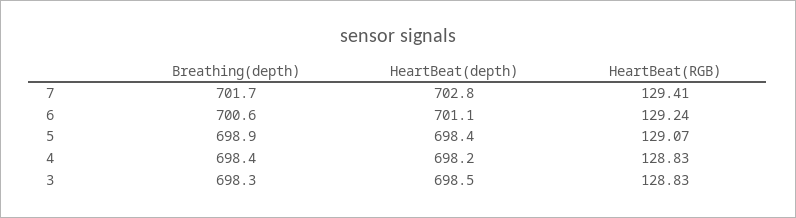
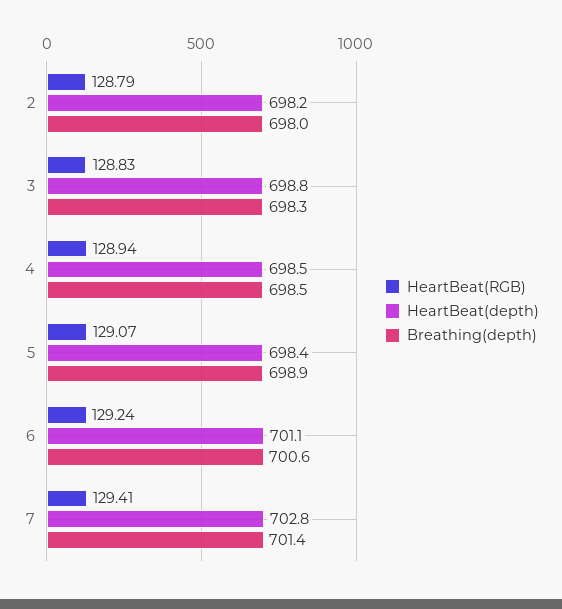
  {
    "Breathing(depth)": {
-     "7": 701.7,
+     "7": 701.4,
      "6": 700.6,
      "5": 698.9,
-     "4": 698.4,
+     "4": 698.5,
-     "3": 698.3
+     "3": 698.3,
+     "2": 698
    },
    "HeartBeat(depth)": {
      "7": 702.8,
      "6": 701.1,
      "5": 698.4,
-     "4": 698.2,
+     "4": 698.5,
-     "3": 698.5
+     "3": 698.8,
+     "2": 698.2
    },
    "HeartBeat(RGB)": {
      "7": 129.41,
      "6": 129.24,
      "5": 129.07,
-     "4": 128.83,
+     "4": 128.94,
-     "3": 128.83
+     "3": 128.83,
+     "2": 128.79
    }
  }

